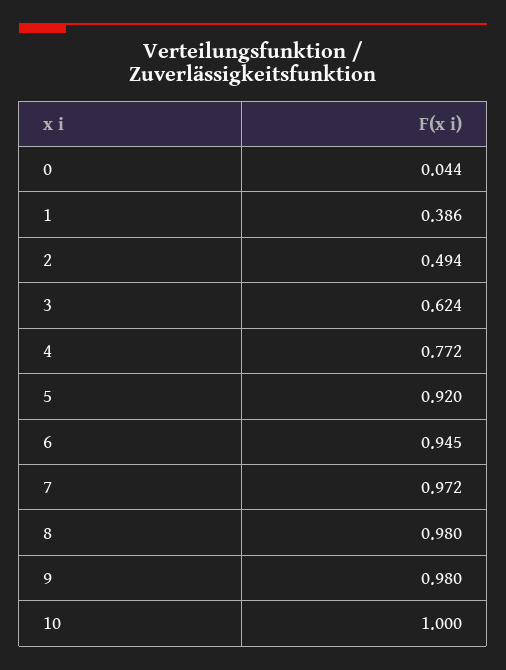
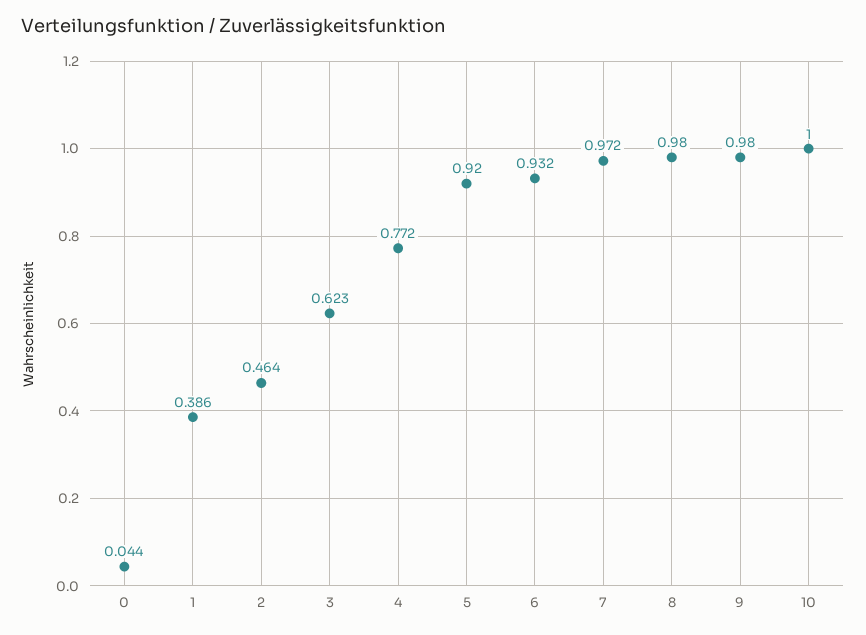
  {
    "0": 0.044,
    "1": 0.386,
-   "2": 0.494,
+   "2": 0.464,
-   "3": 0.624,
+   "3": 0.623,
    "4": 0.772,
    "5": 0.92,
-   "6": 0.945,
+   "6": 0.932,
    "7": 0.972,
    "8": 0.98,
    "9": 0.98,
    "10": 1
  }

